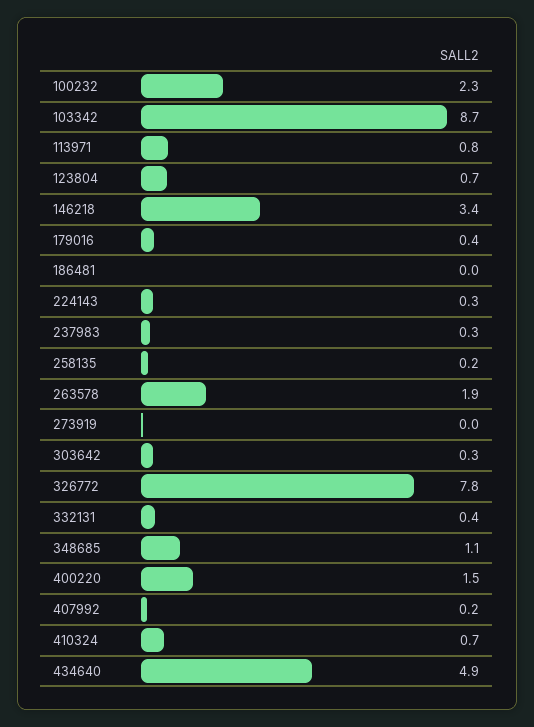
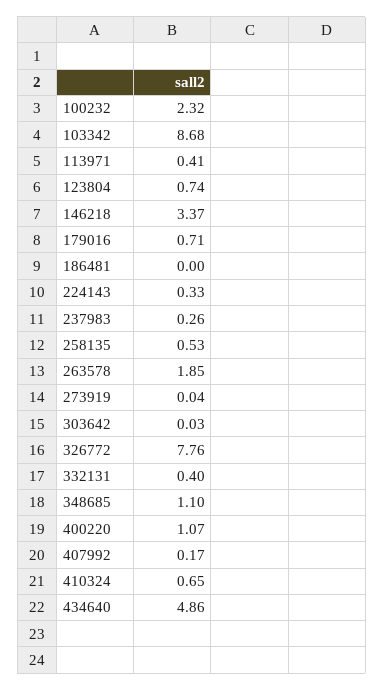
  {
    "100232": 2.32,
    "103342": 8.68,
-   "113971": 0.8,
+   "113971": 0.41,
    "123804": 0.74,
    "146218": 3.37,
-   "179016": 0.4,
+   "179016": 0.71,
    "186481": 0,
    "224143": 0.33,
    "237983": 0.26,
-   "258135": 0.2,
+   "258135": 0.53,
    "263578": 1.85,
    "273919": 0.04,
-   "303642": 0.3,
+   "303642": 0.03,
    "326772": 7.76,
    "332131": 0.4,
    "348685": 1.1,
-   "400220": 1.5,
+   "400220": 1.07,
    "407992": 0.17,
    "410324": 0.65,
    "434640": 4.86
  }

